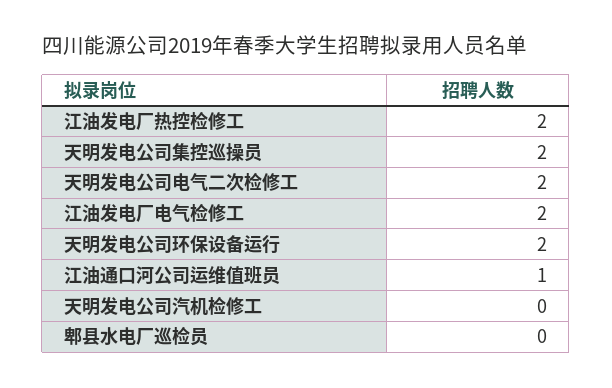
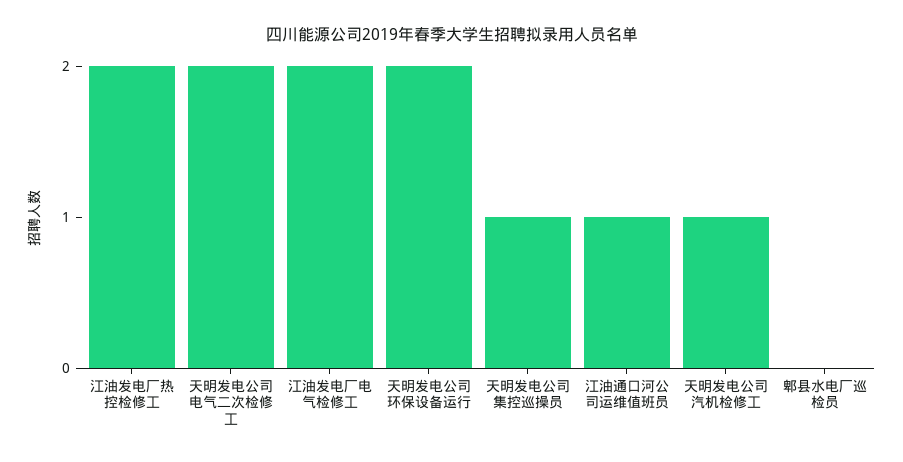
  {
    "江油发电厂热控检修工": 2,
-   "天明发电公司集控巡操员": 2,
+   "天明发电公司集控巡操员": 1,
    "天明发电公司电气二次检修工": 2,
    "江油发电厂电气检修工": 2,
    "天明发电公司环保设备运行": 2,
    "江油通口河公司运维值班员": 1,
-   "天明发电公司汽机检修工": 0,
+   "天明发电公司汽机检修工": 1,
    "郫县水电厂巡检员": 0
  }

